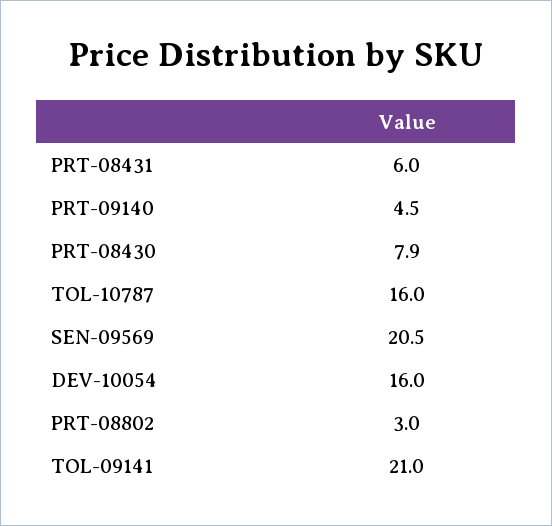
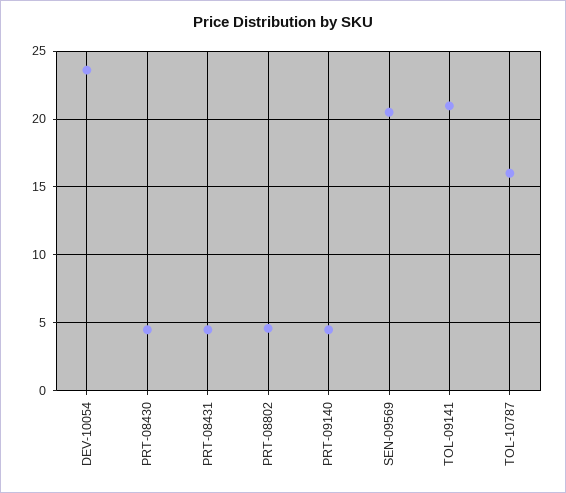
  {
-   "PRT-08431": 6,
+   "PRT-08431": 4.5,
    "PRT-09140": 4.5,
-   "PRT-08430": 7.9,
+   "PRT-08430": 4.5,
    "TOL-10787": 16,
    "SEN-09569": 20.5,
-   "DEV-10054": 16,
+   "DEV-10054": 23.5,
-   "PRT-08802": 3,
+   "PRT-08802": 4.5,
    "TOL-09141": 21
  }

